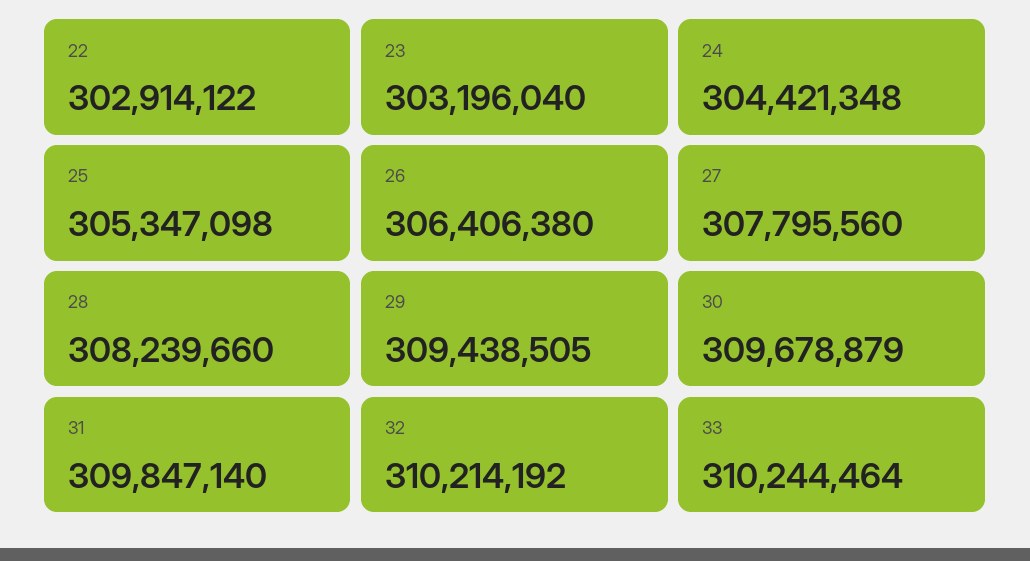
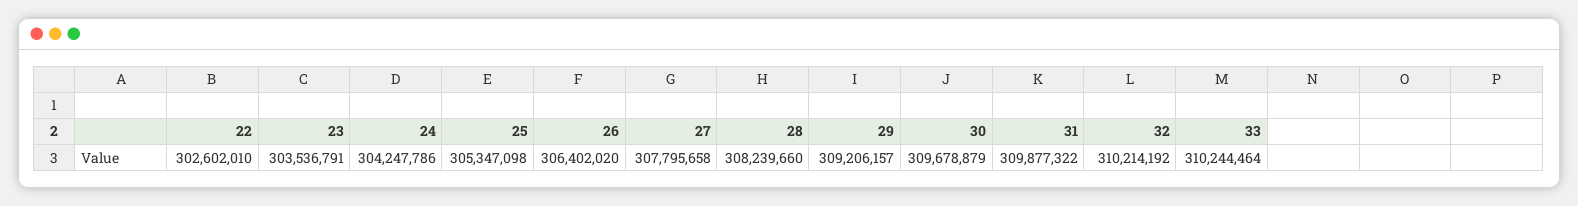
  {
-   "22": 302914122,
+   "22": 302602010,
-   "23": 303196040,
+   "23": 303536791,
-   "24": 304421348,
+   "24": 304247786,
    "25": 305347098,
-   "26": 306406380,
+   "26": 306402020,
-   "27": 307795560,
+   "27": 307795658,
    "28": 308239660,
-   "29": 309438505,
+   "29": 309206157,
    "30": 309678879,
-   "31": 309847140,
+   "31": 309877322,
    "32": 310214192,
    "33": 310244464
  }

